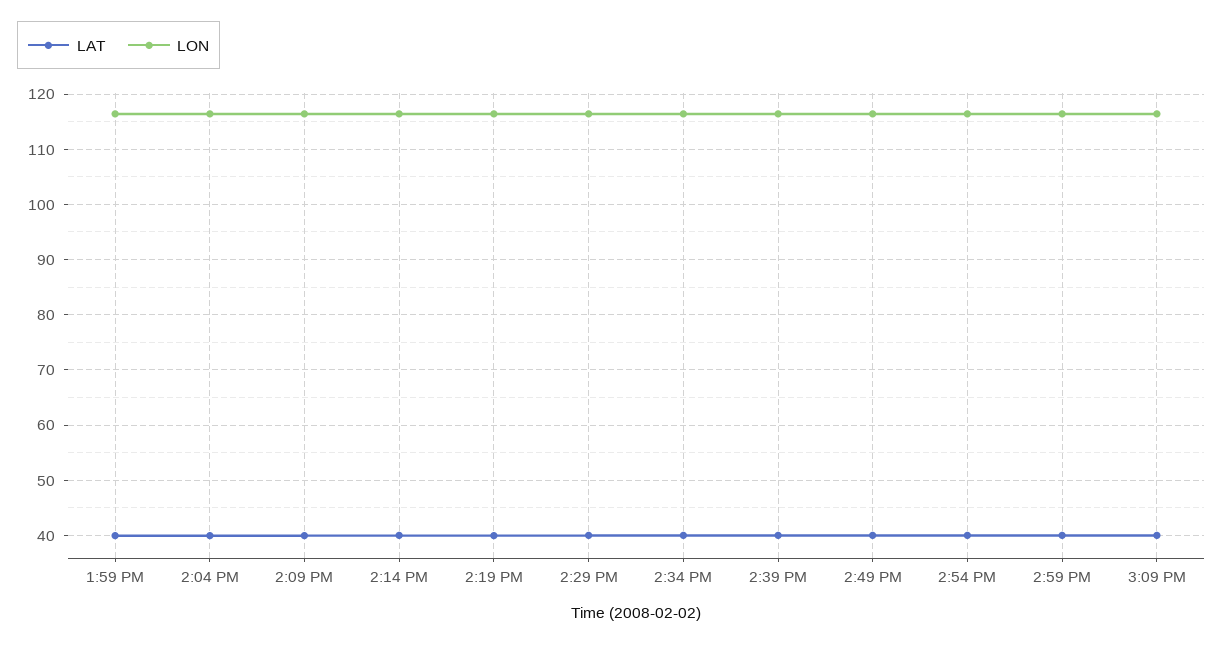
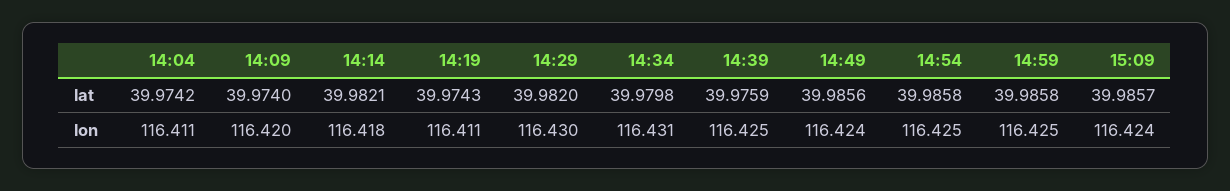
  {
    "LAT": {
-     "1:59 PM": 40,
      "2:04 PM": 39.9742,
      "2:09 PM": 39.974,
      "2:14 PM": 39.9821,
      "2:19 PM": 39.9743,
      "2:29 PM": 39.982,
      "2:34 PM": 39.9798,
      "2:39 PM": 39.9759,
      "2:49 PM": 39.9856,
      "2:54 PM": 39.9858,
      "2:59 PM": 39.9858,
      "3:09 PM": 39.9857
    },
    "LON": {
-     "1:59 PM": 116,
      "2:04 PM": 116.411,
      "2:09 PM": 116.42,
      "2:14 PM": 116.418,
      "2:19 PM": 116.411,
      "2:29 PM": 116.43,
      "2:34 PM": 116.431,
      "2:39 PM": 116.425,
      "2:49 PM": 116.424,
      "2:54 PM": 116.425,
      "2:59 PM": 116.425,
      "3:09 PM": 116.424
    }
  }

